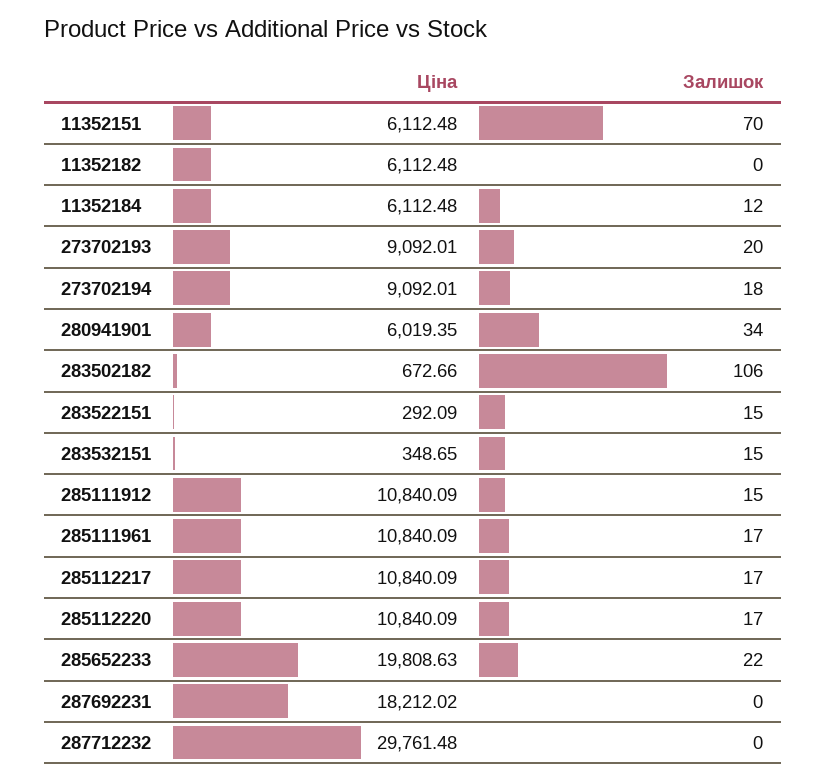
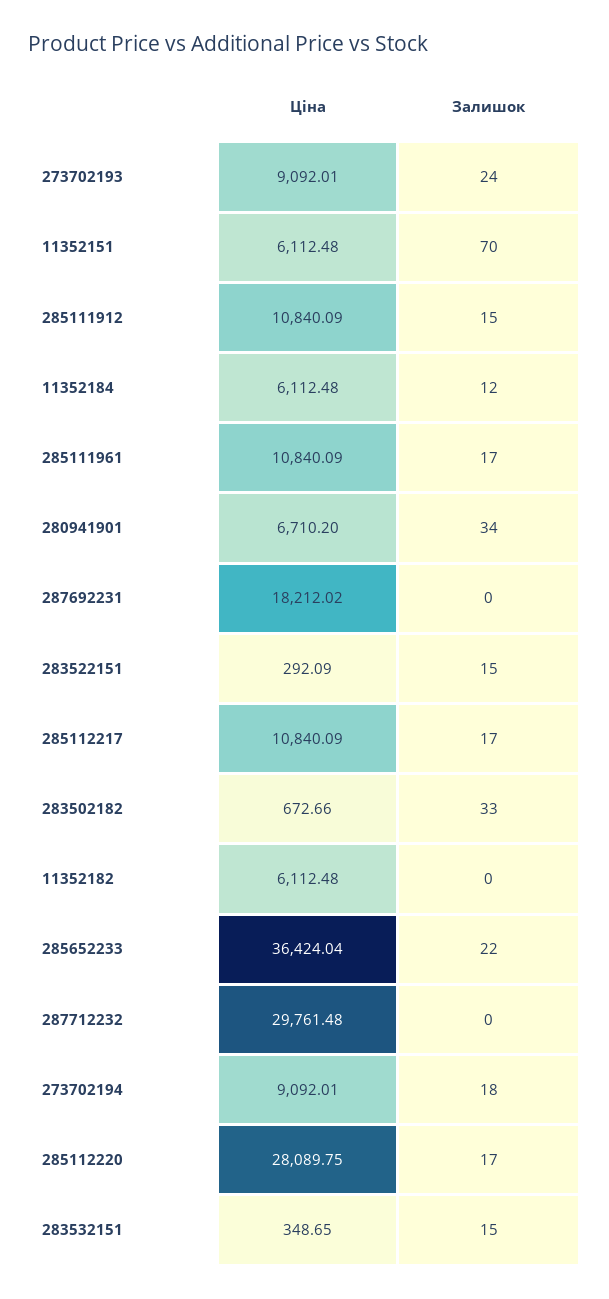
  {
    "Ціна": {
      "11352151": 6112.48,
      "11352182": 6112.48,
      "11352184": 6112.48,
      "273702193": 9092.01,
      "273702194": 9092.01,
-     "280941901": 6019.35,
+     "280941901": 6710.2,
      "283502182": 672.66,
      "283522151": 292.09,
      "283532151": 348.65,
      "285111912": 10840.09,
      "285111961": 10840.09,
      "285112217": 10840.09,
-     "285112220": 10840.09,
+     "285112220": 28089.75,
-     "285652233": 19808.63,
+     "285652233": 36424.04,
      "287692231": 18212.02,
      "287712232": 29761.48
    },
    "Залишок": {
      "11352151": 70,
      "11352182": 0,
      "11352184": 12,
-     "273702193": 20,
+     "273702193": 24,
      "273702194": 18,
      "280941901": 34,
-     "283502182": 106,
+     "283502182": 33,
      "283522151": 15,
      "283532151": 15,
      "285111912": 15,
      "285111961": 17,
      "285112217": 17,
      "285112220": 17,
      "285652233": 22,
      "287692231": 0,
      "287712232": 0
    }
  }

